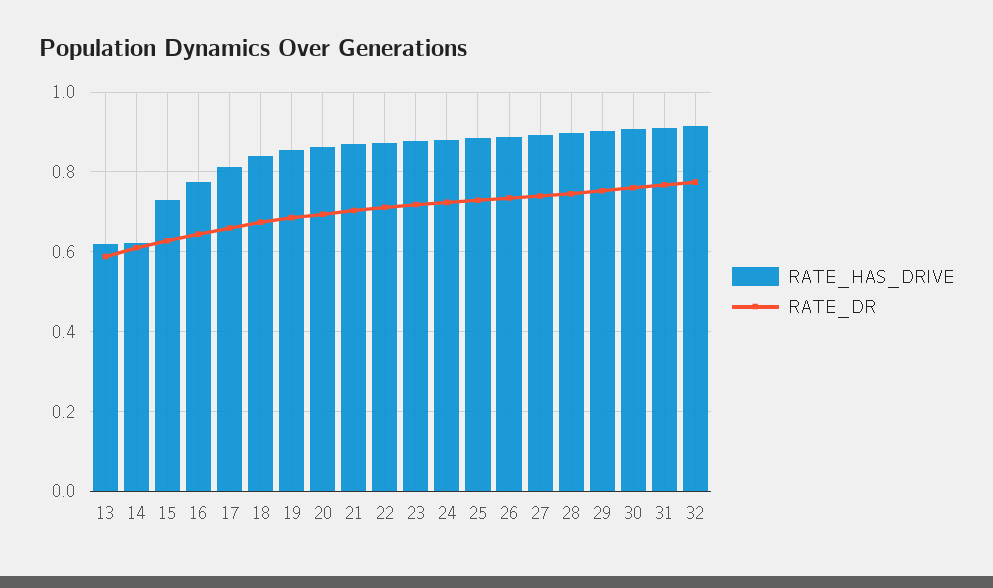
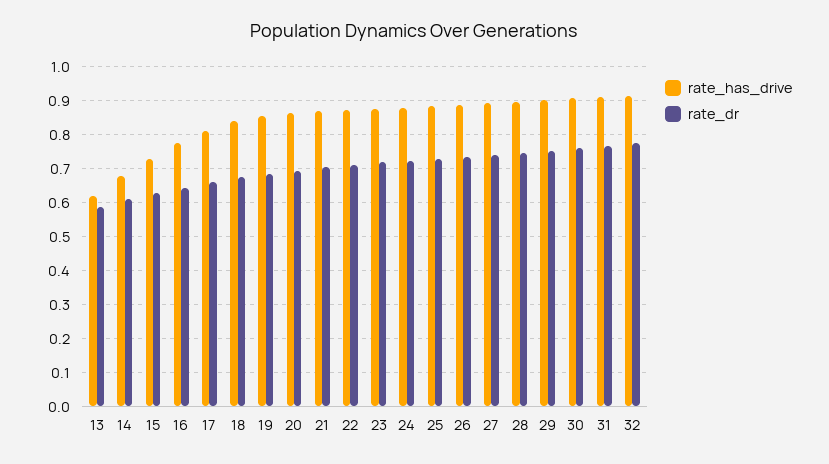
  {
    "RATE_HAS_DRIVE": {
      "13": 0.62,
-     "14": 0.62,
+     "14": 0.68,
      "15": 0.72,
      "16": 0.78,
      "17": 0.82,
      "18": 0.84,
      "19": 0.86,
      "20": 0.86,
      "21": 0.86,
      "22": 0.88,
      "23": 0.88,
      "24": 0.88,
      "25": 0.88,
      "26": 0.88,
      "27": 0.9,
      "28": 0.9,
      "29": 0.9,
      "30": 0.9,
      "31": 0.9,
      "32": 0.92
    },
    "RATE_DR": {
      "13": 0.58,
      "14": 0.6,
      "15": 0.62,
      "16": 0.64,
      "17": 0.66,
      "18": 0.68,
      "19": 0.68,
      "20": 0.7,
      "21": 0.7,
      "22": 0.72,
      "23": 0.72,
      "24": 0.72,
      "25": 0.72,
      "26": 0.74,
      "27": 0.74,
      "28": 0.74,
      "29": 0.76,
      "30": 0.76,
      "31": 0.76,
      "32": 0.78
    }
  }

